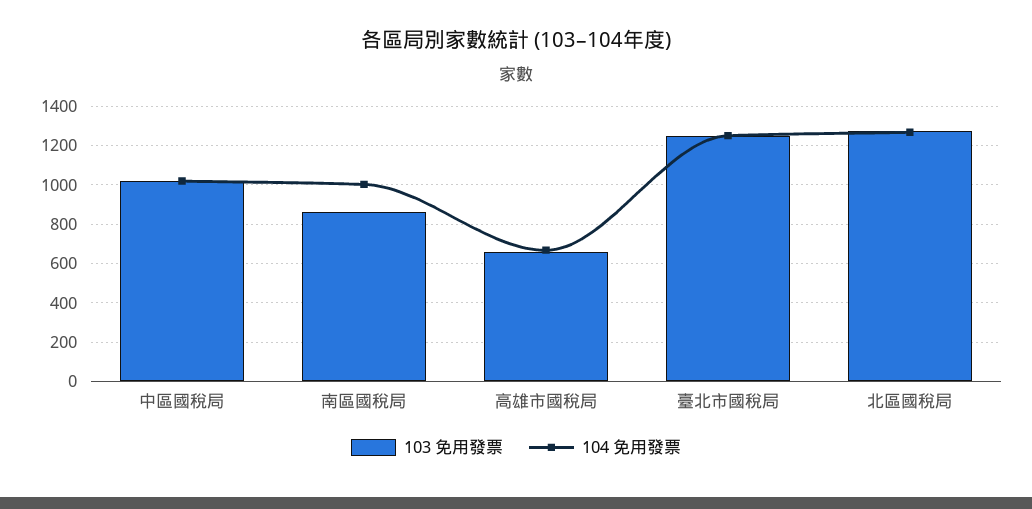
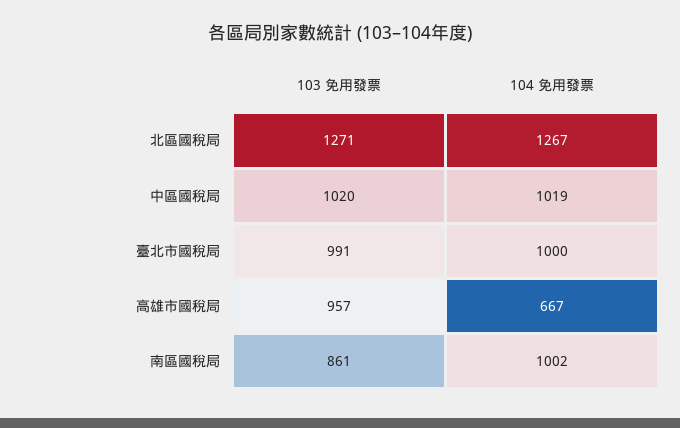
  {
    "103 免用發票": {
      "中區國稅局": 1020,
      "南區國稅局": 861,
-     "高雄市國稅局": 650,
+     "高雄市國稅局": 957,
-     "臺北市國稅局": 1250,
+     "臺北市國稅局": 991,
      "北區國稅局": 1271
    },
    "104 免用發票": {
      "中區國稅局": 1019,
      "南區國稅局": 1002,
      "高雄市國稅局": 667,
-     "臺北市國稅局": 1250,
+     "臺北市國稅局": 1000,
      "北區國稅局": 1267
    }
  }

